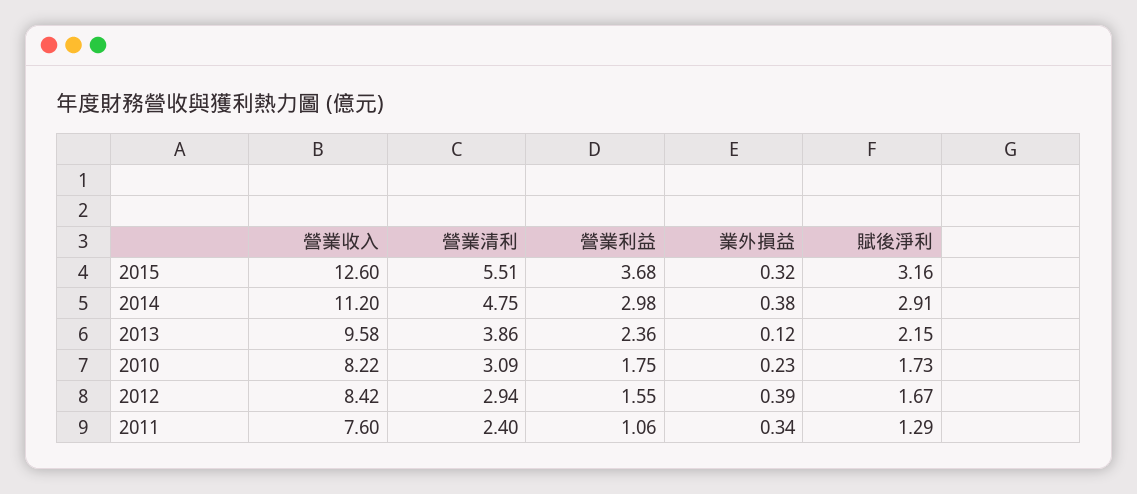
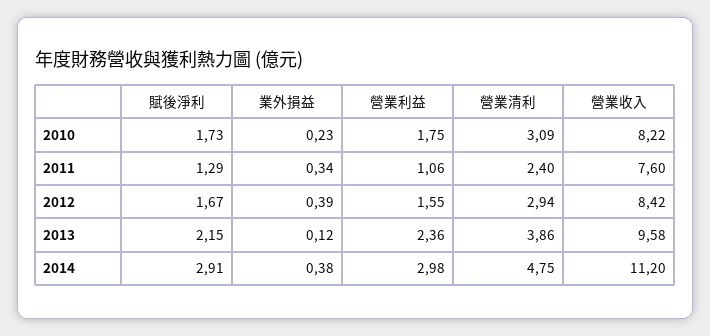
  {
    "營業收入": {
-     "2015": 12.6,
      "2014": 11.2,
      "2013": 9.58,
      "2010": 8.22,
      "2012": 8.42,
      "2011": 7.6
    },
    "營業清利": {
-     "2015": 5.51,
      "2014": 4.75,
      "2013": 3.86,
      "2010": 3.09,
      "2012": 2.94,
      "2011": 2.4
    },
    "營業利益": {
-     "2015": 3.68,
      "2014": 2.98,
      "2013": 2.36,
      "2010": 1.75,
      "2012": 1.55,
      "2011": 1.06
    },
    "業外損益": {
-     "2015": 0.32,
      "2014": 0.38,
      "2013": 0.12,
      "2010": 0.23,
      "2012": 0.39,
      "2011": 0.34
    },
    "賦後淨利": {
-     "2015": 3.16,
      "2014": 2.91,
      "2013": 2.15,
      "2010": 1.73,
      "2012": 1.67,
      "2011": 1.29
    }
  }

